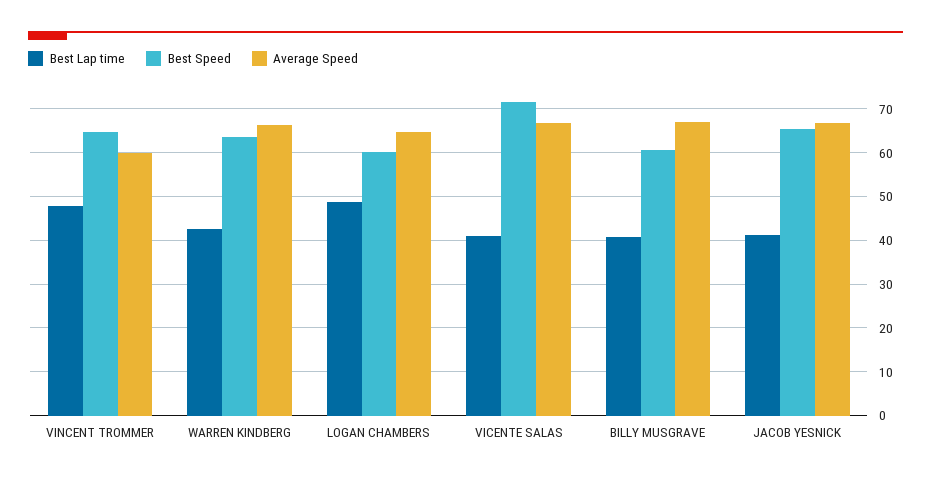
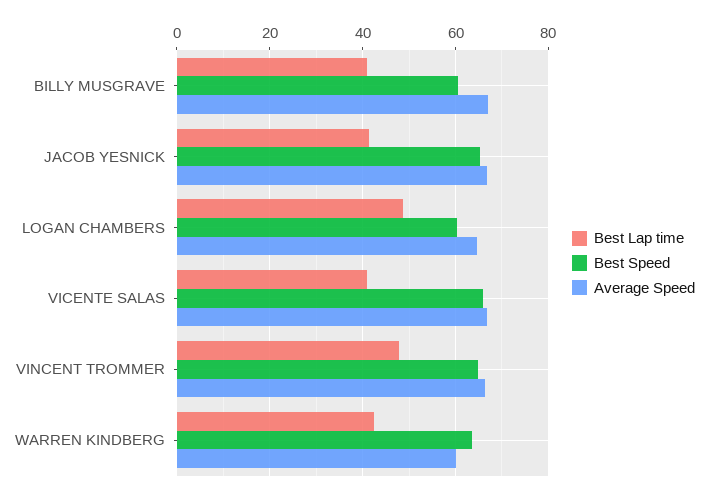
  {
    "Best Lap time": {
      "VINCENT TROMMER": 48,
      "WARREN KINDBERG": 42,
      "LOGAN CHAMBERS": 48,
      "VICENTE SALAS": 40,
      "BILLY MUSGRAVE": 40,
      "JACOB YESNICK": 42
    },
    "Best Speed": {
      "VINCENT TROMMER": 64,
      "WARREN KINDBERG": 64,
      "LOGAN CHAMBERS": 60,
-     "VICENTE SALAS": 72,
+     "VICENTE SALAS": 66,
      "BILLY MUSGRAVE": 60,
      "JACOB YESNICK": 66
    },
    "Average Speed": {
-     "VINCENT TROMMER": 60,
+     "VINCENT TROMMER": 66,
-     "WARREN KINDBERG": 66,
+     "WARREN KINDBERG": 60,
      "LOGAN CHAMBERS": 64,
      "VICENTE SALAS": 66,
      "BILLY MUSGRAVE": 66,
      "JACOB YESNICK": 66
    }
  }

